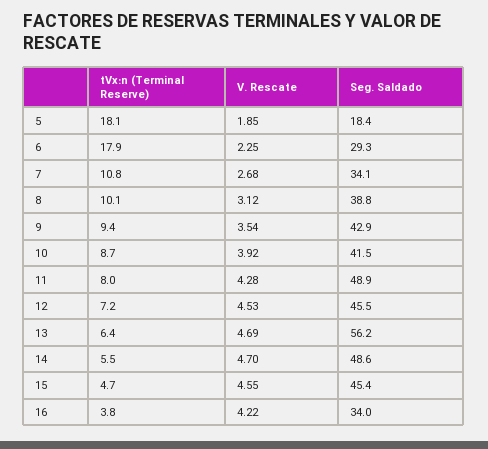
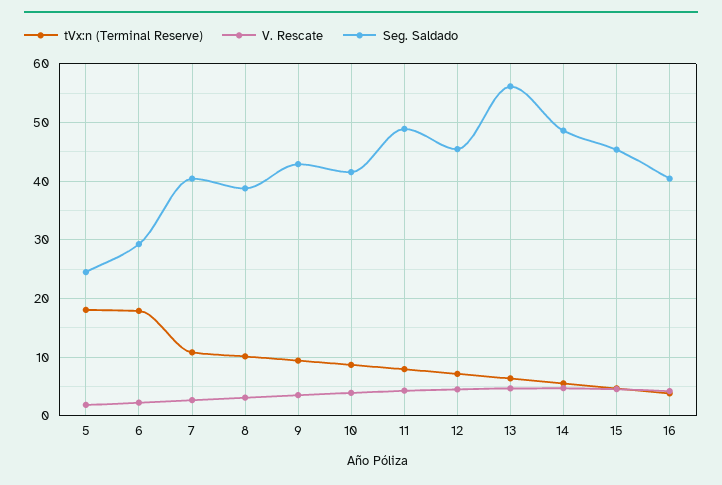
  {
    "tVx:n (Terminal Reserve)": {
      "5": 18.1,
      "6": 17.9,
      "7": 10.8,
      "8": 10.1,
      "9": 9.4,
      "10": 8.7,
      "11": 8,
      "12": 7.2,
      "13": 6.4,
      "14": 5.5,
      "15": 4.7,
      "16": 3.8
    },
    "V. Rescate": {
      "5": 1.85,
      "6": 2.25,
      "7": 2.68,
      "8": 3.12,
      "9": 3.54,
      "10": 3.92,
      "11": 4.28,
      "12": 4.53,
      "13": 4.69,
      "14": 4.7,
      "15": 4.55,
      "16": 4.22
    },
    "Seg. Saldado": {
-     "5": 18.4,
+     "5": 24,
      "6": 29.3,
-     "7": 34.1,
+     "7": 40,
      "8": 38.8,
      "9": 42.9,
      "10": 41.5,
      "11": 48.9,
      "12": 45.5,
      "13": 56.2,
      "14": 48.6,
      "15": 45.4,
-     "16": 34
+     "16": 40
    }
  }

